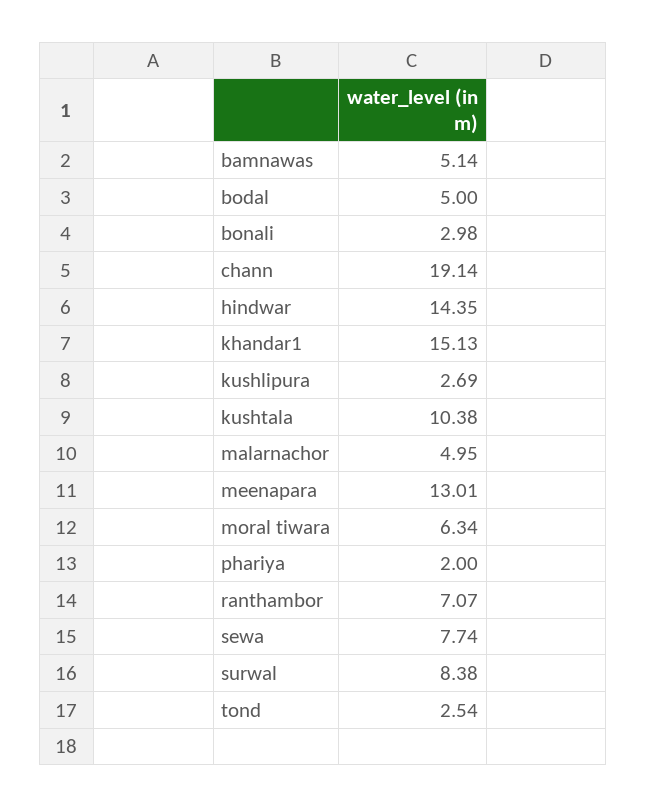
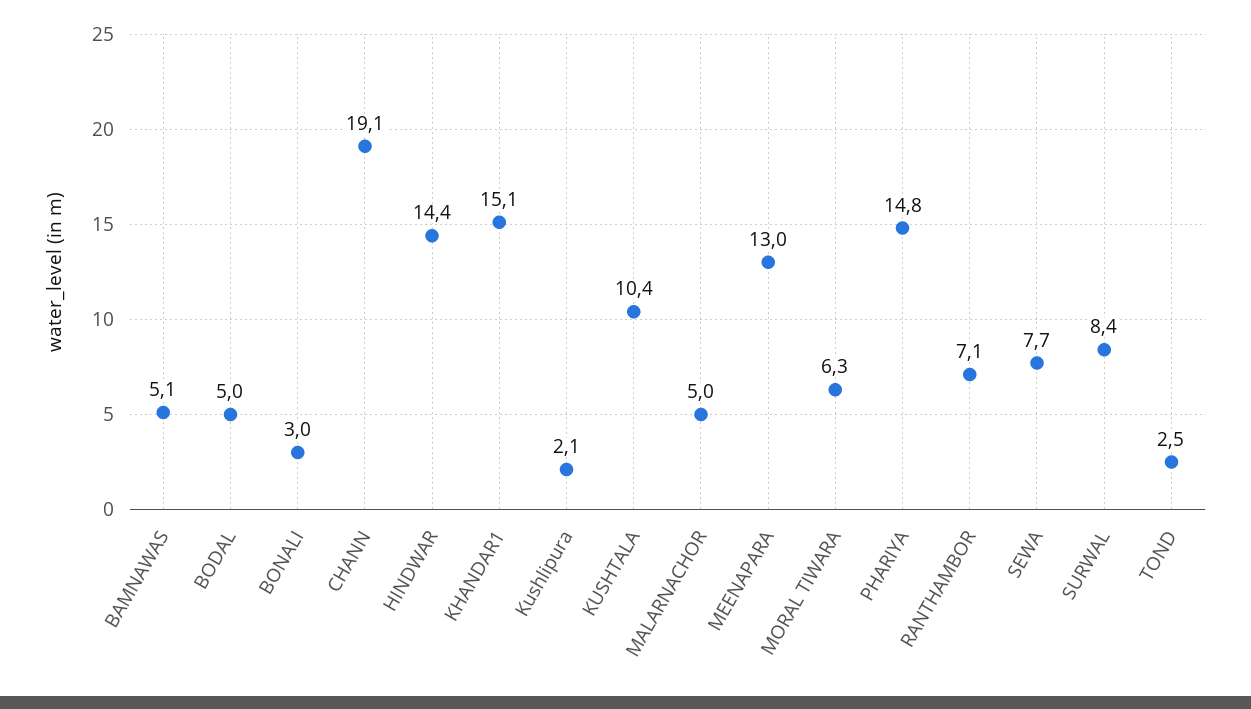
  {
    "bamnawas": 5.14,
    "bodal": 5,
    "bonali": 2.98,
    "chann": 19.14,
    "hindwar": 14.35,
    "khandar1": 15.13,
-   "kushlipura": 2.69,
+   "kushlipura": 2.1,
    "kushtala": 10.38,
    "malarnachor": 4.95,
    "meenapara": 13.01,
    "moral tiwara": 6.34,
-   "phariya": 2,
+   "phariya": 14.8,
    "ranthambor": 7.07,
    "sewa": 7.74,
    "surwal": 8.38,
    "tond": 2.54
  }

